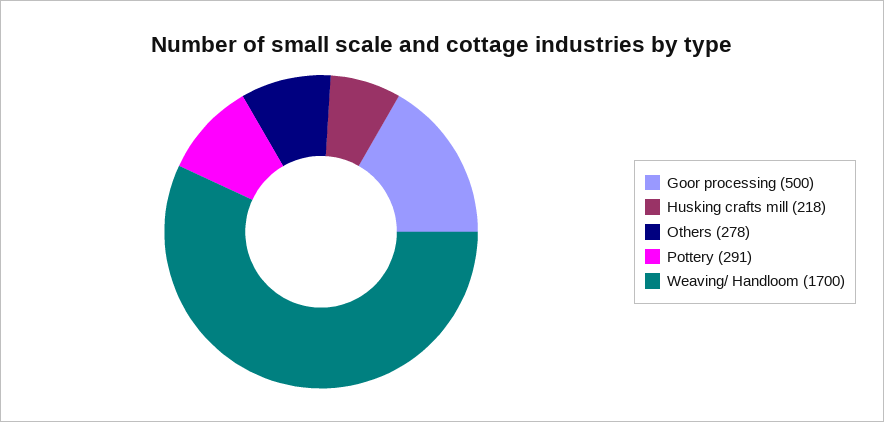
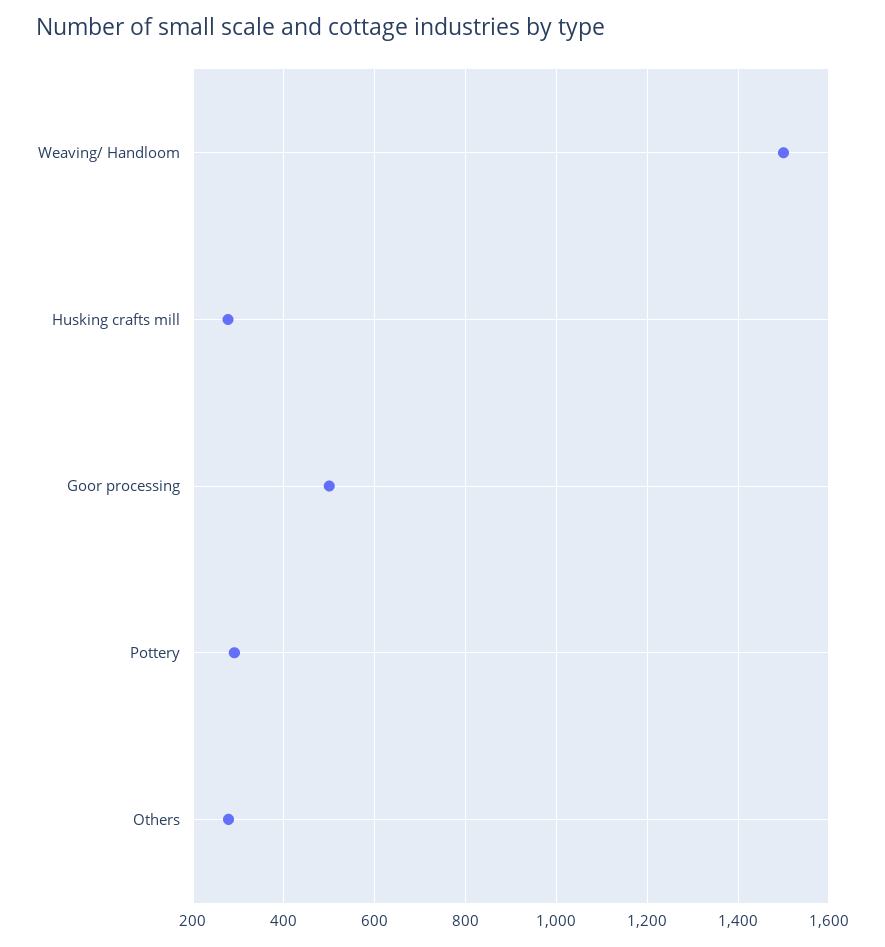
  {
    "Goor processing": 500,
-   "Husking crafts mill": 218,
+   "Husking crafts mill": 280,
    "Others": 278,
    "Pottery": 291,
-   "Weaving/ Handloom": 1700
+   "Weaving/ Handloom": 1500
  }

